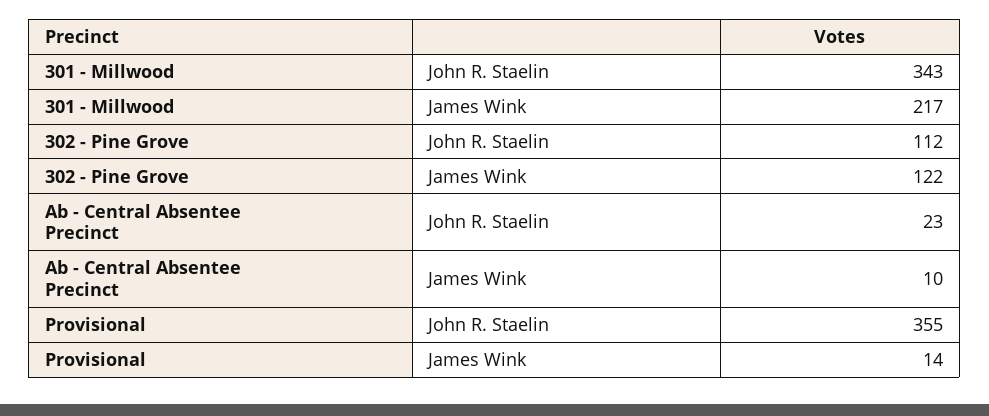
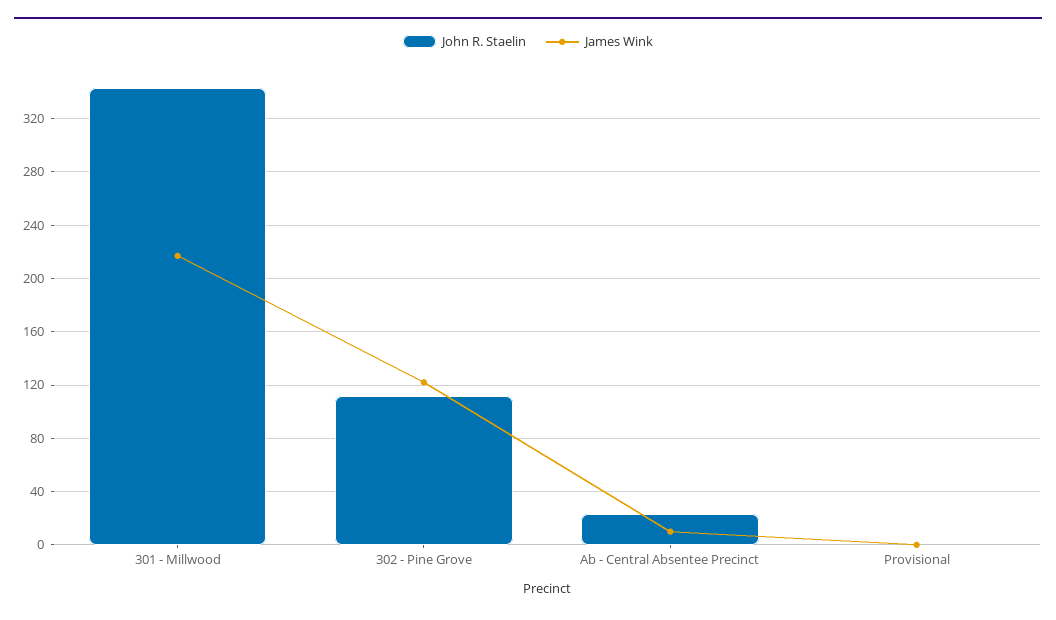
  {
    "John R. Staelin": {
      "301 - Millwood": 343,
      "302 - Pine Grove": 112,
      "Ab - Central Absentee Precinct": 23,
-     "Provisional": 355
+     "Provisional": 0
    },
    "James Wink": {
      "301 - Millwood": 217,
      "302 - Pine Grove": 122,
      "Ab - Central Absentee Precinct": 10,
-     "Provisional": 14
+     "Provisional": 0
    }
  }

